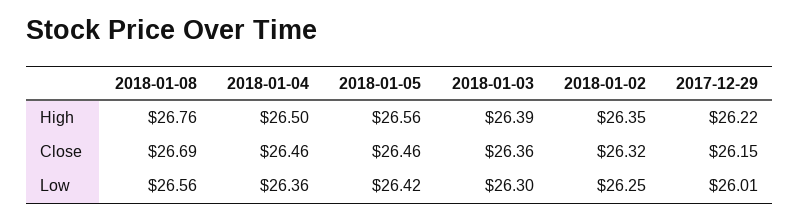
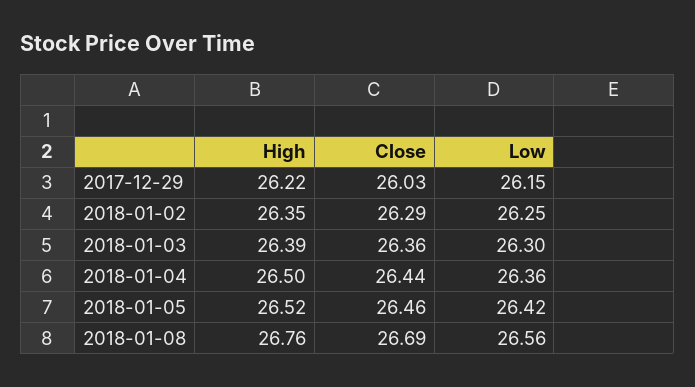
  {
    "2018-01-08": {
      "High": 26.76,
      "Close": 26.69,
      "Low": 26.56
    },
    "2018-01-04": {
      "High": 26.5,
-     "Close": 26.46,
+     "Close": 26.44,
      "Low": 26.36
    },
    "2018-01-05": {
-     "High": 26.56,
+     "High": 26.52,
      "Close": 26.46,
      "Low": 26.42
    },
    "2018-01-03": {
      "High": 26.39,
      "Close": 26.36,
      "Low": 26.3
    },
    "2018-01-02": {
      "High": 26.35,
-     "Close": 26.32,
+     "Close": 26.29,
      "Low": 26.25
    },
    "2017-12-29": {
      "High": 26.22,
-     "Close": 26.15,
+     "Close": 26.03,
-     "Low": 26.01
+     "Low": 26.15
    }
  }

